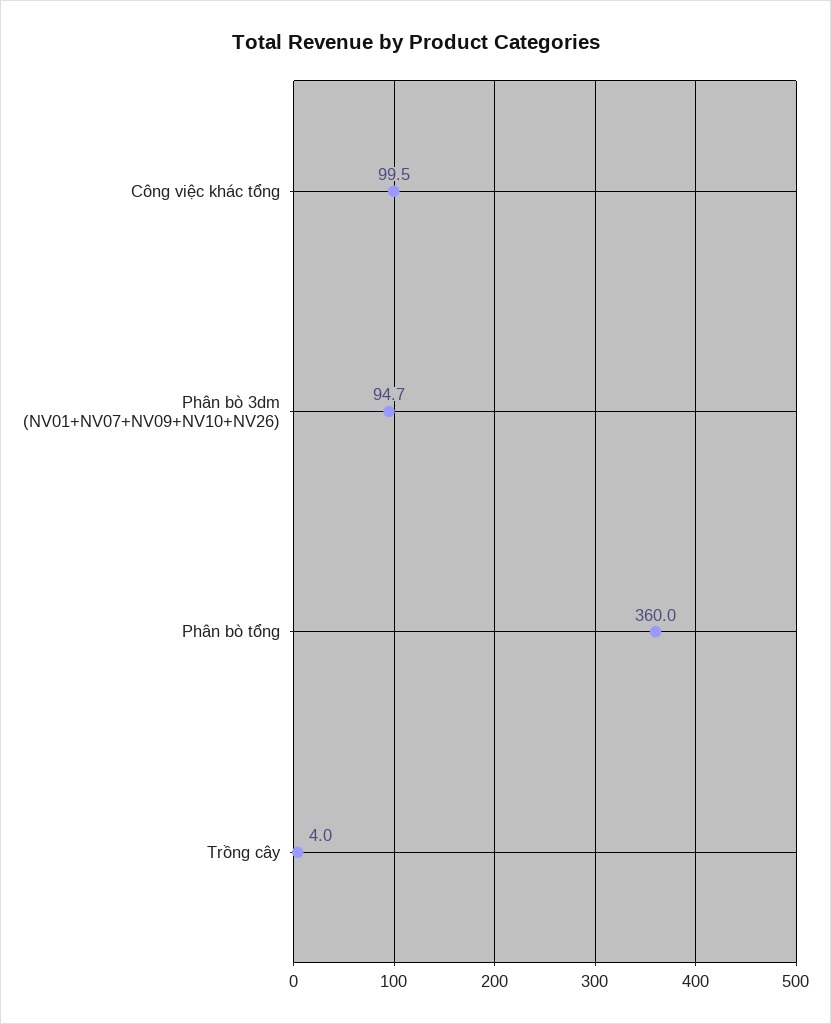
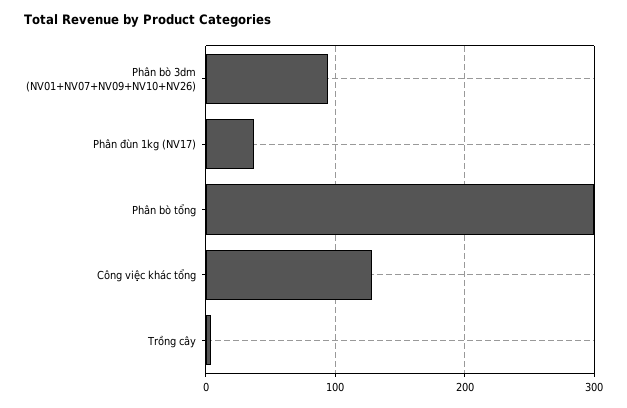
  {
-   "Công việc khác tổng": 99.5,
+   "Công việc khác tổng": 130,
    "Phân bò 3dm (NV01+NV07+NV09+NV10+NV26)": 94.7,
-   "Phân bò tổng": 360,
+   "Phân bò tổng": 300,
-   "Trồng cây": 4
+   "Trồng cây": 4,
+   "Phân đùn 1kg (NV17)": 40
  }

